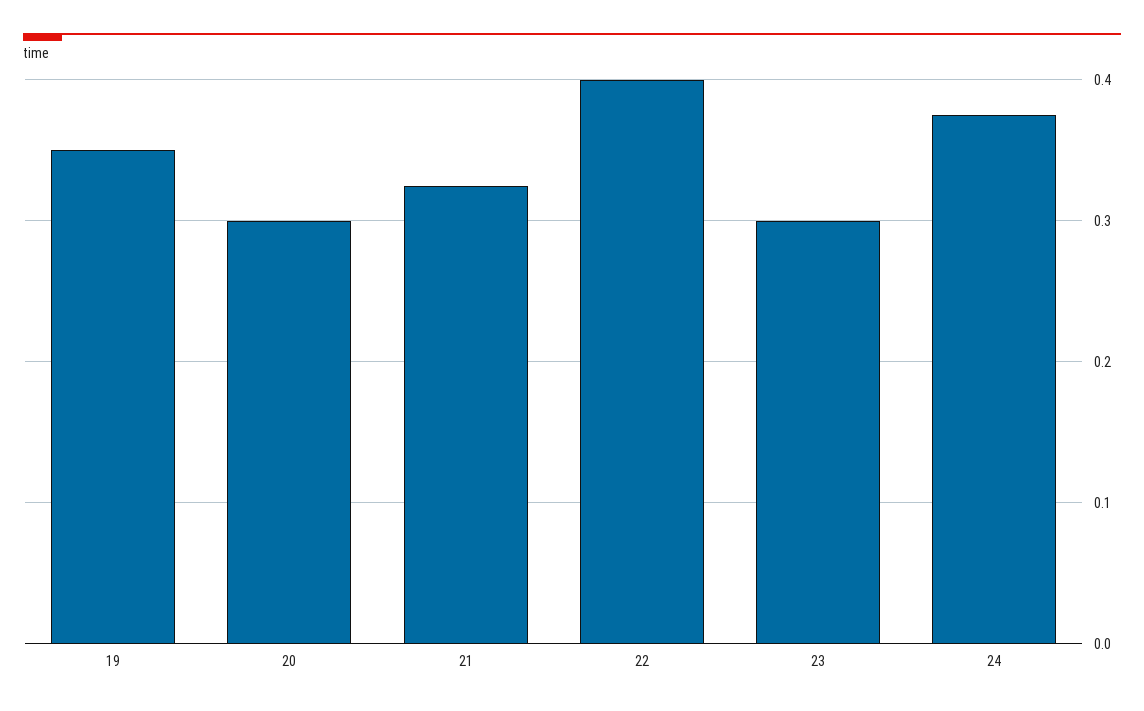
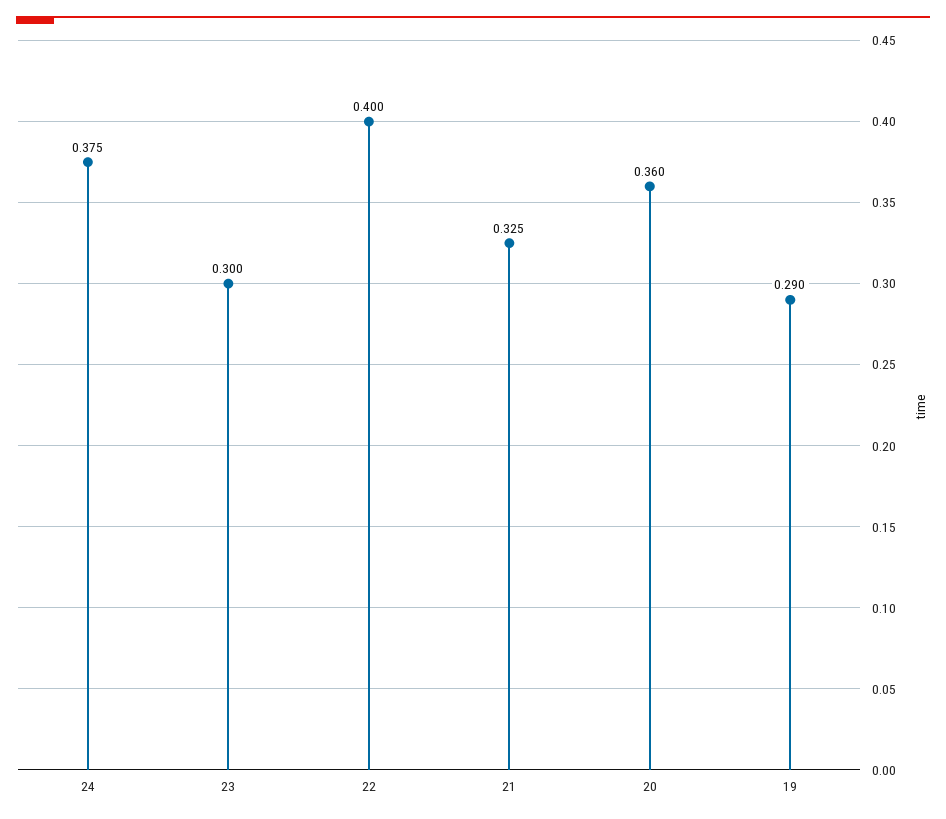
  {
-   "19": 0.35,
+   "19": 0.29,
-   "20": 0.3,
+   "20": 0.36,
    "21": 0.325,
    "22": 0.4,
    "23": 0.3,
    "24": 0.375
  }

